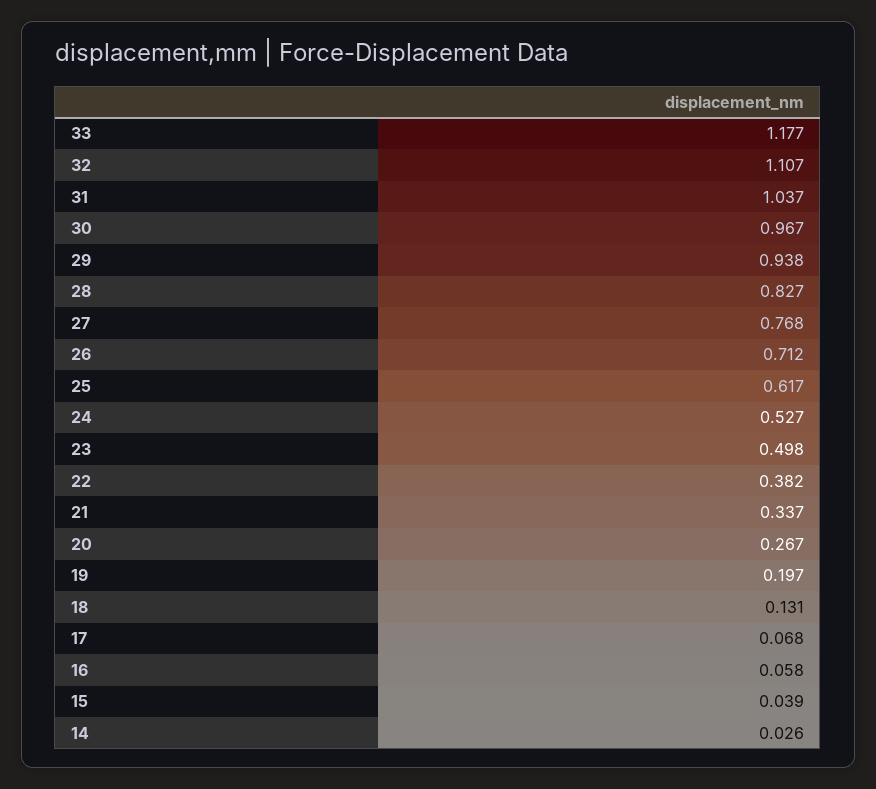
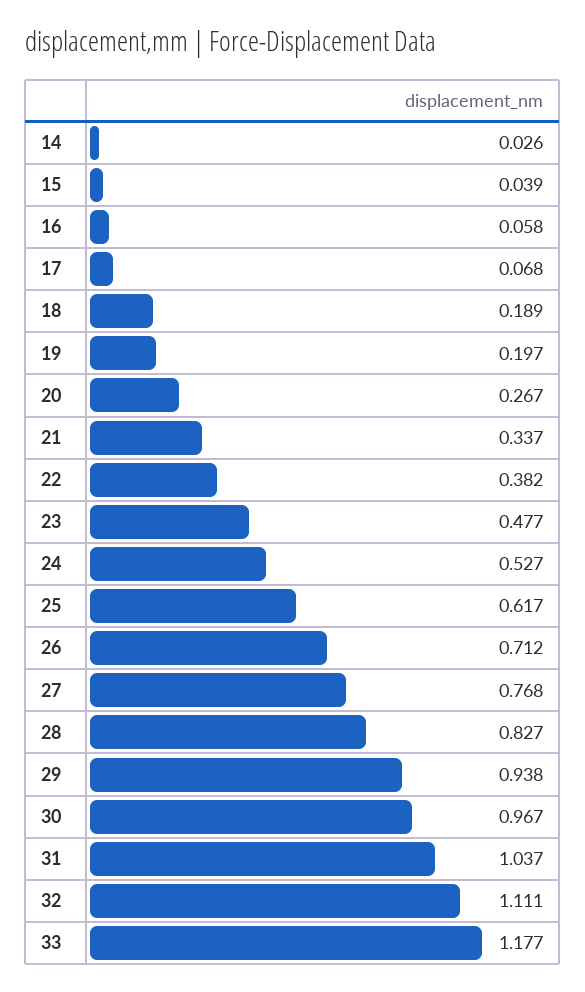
  {
    "33": 1.177,
-   "32": 1.107,
+   "32": 1.111,
    "31": 1.037,
    "30": 0.967,
    "29": 0.938,
    "28": 0.827,
    "27": 0.768,
    "26": 0.712,
    "25": 0.617,
    "24": 0.527,
-   "23": 0.498,
+   "23": 0.477,
    "22": 0.382,
    "21": 0.337,
    "20": 0.267,
    "19": 0.197,
-   "18": 0.131,
+   "18": 0.189,
    "17": 0.068,
    "16": 0.058,
    "15": 0.039,
    "14": 0.026
  }

